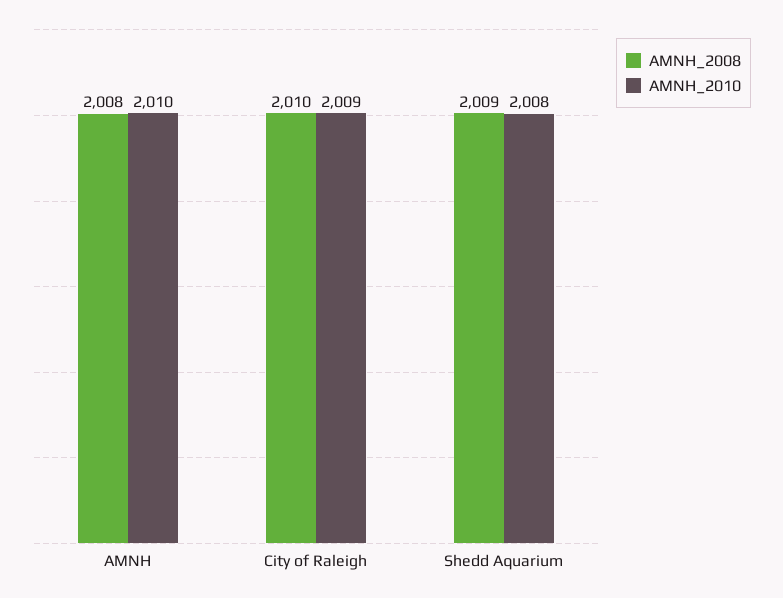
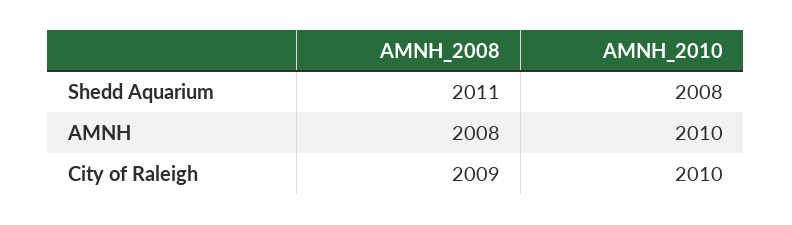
  {
    "AMNH_2008": {
      "AMNH": 2008,
-     "City of Raleigh": 2010,
+     "City of Raleigh": 2009,
-     "Shedd Aquarium": 2009
+     "Shedd Aquarium": 2011
    },
    "AMNH_2010": {
      "AMNH": 2010,
-     "City of Raleigh": 2009,
+     "City of Raleigh": 2010,
      "Shedd Aquarium": 2008
    }
  }

